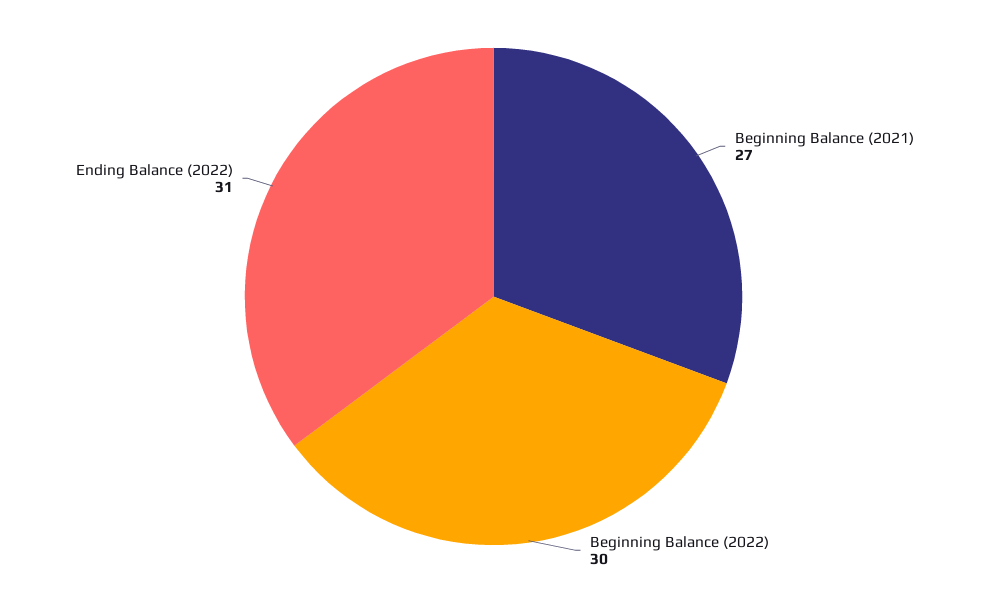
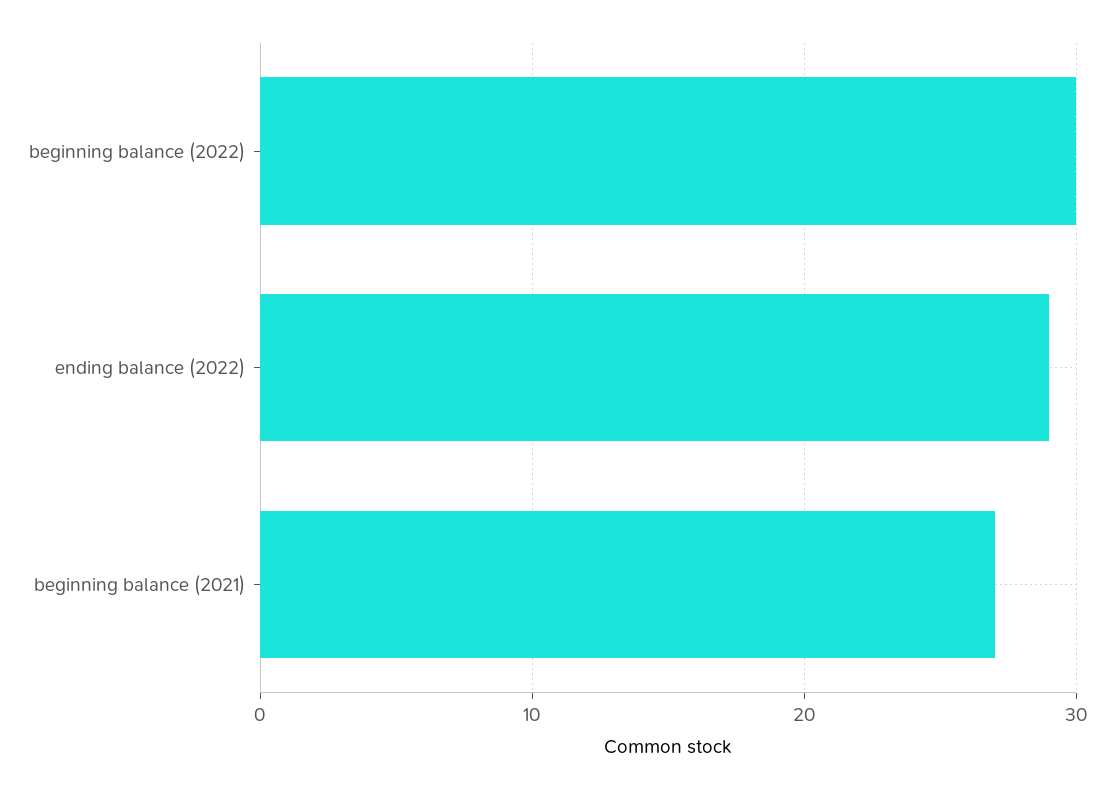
  {
    "Beginning Balance (2021)": 27,
    "Beginning Balance (2022)": 30,
-   "Ending Balance (2022)": 31
+   "Ending Balance (2022)": 29
  }

